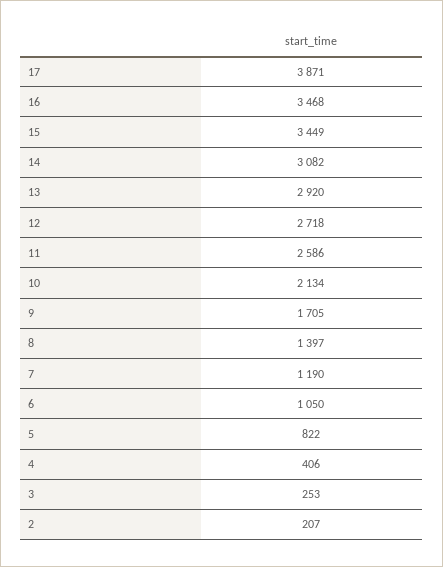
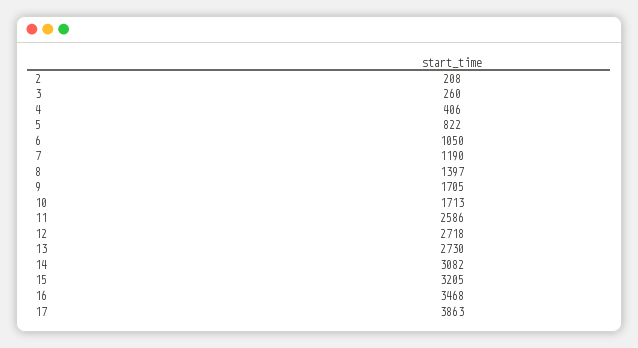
  {
-   "17": 3871,
+   "17": 3863,
    "16": 3468,
-   "15": 3449,
+   "15": 3205,
    "14": 3082,
-   "13": 2920,
+   "13": 2730,
    "12": 2718,
    "11": 2586,
-   "10": 2134,
+   "10": 1713,
    "9": 1705,
    "8": 1397,
    "7": 1190,
    "6": 1050,
    "5": 822,
    "4": 406,
-   "3": 253,
+   "3": 260,
-   "2": 207
+   "2": 208
  }

